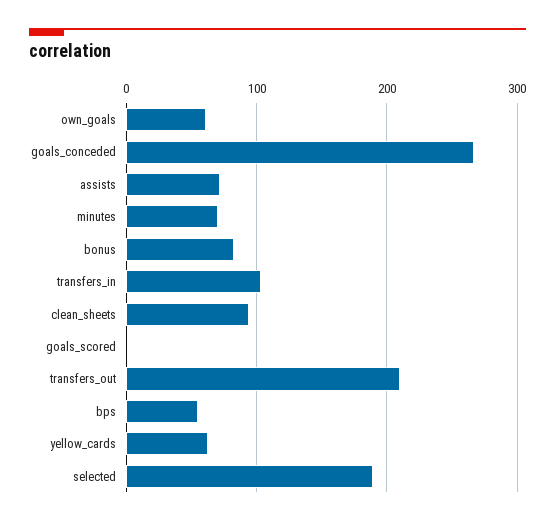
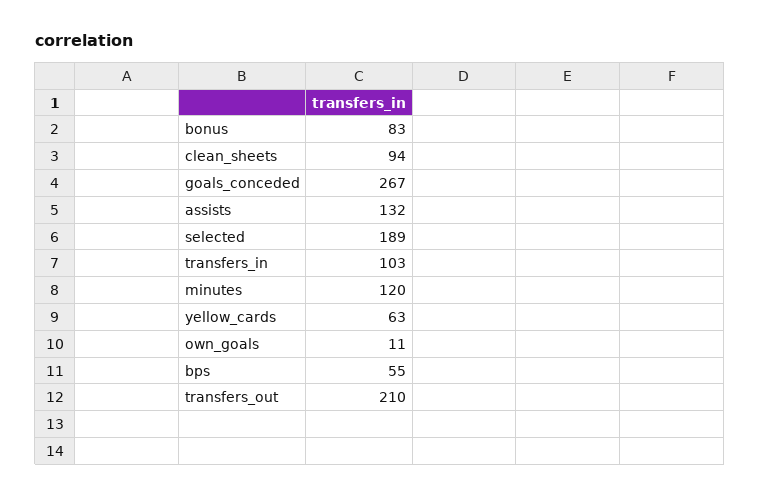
  {
-   "own_goals": 60,
+   "own_goals": 11,
    "goals_conceded": 267,
-   "assists": 70,
+   "assists": 132,
-   "minutes": 70,
+   "minutes": 120,
    "bonus": 83,
    "transfers_in": 103,
    "clean_sheets": 94,
-   "goals_scored": 0,
    "transfers_out": 210,
    "bps": 55,
    "yellow_cards": 63,
    "selected": 189
  }

